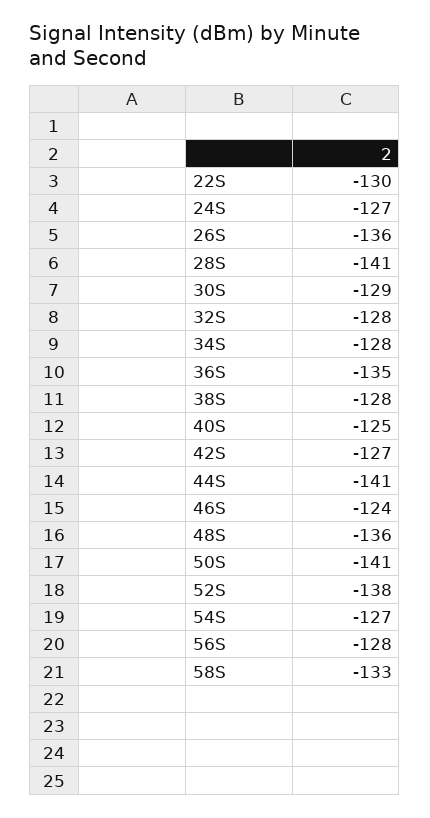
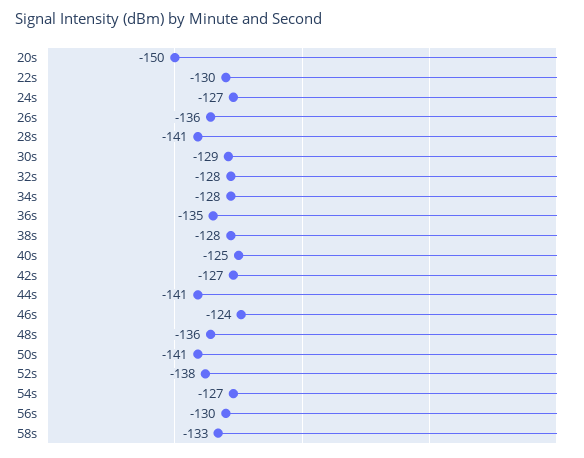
  {
    "22S": -130,
    "24S": -127,
    "26S": -136,
    "28S": -141,
    "30S": -129,
    "32S": -128,
    "34S": -128,
    "36S": -135,
    "38S": -128,
    "40S": -125,
    "42S": -127,
    "44S": -141,
    "46S": -124,
    "48S": -136,
    "50S": -141,
    "52S": -138,
    "54S": -127,
-   "56S": -128,
+   "56S": -130,
-   "58S": -133
+   "58S": -133,
+   "20s": -150
  }

